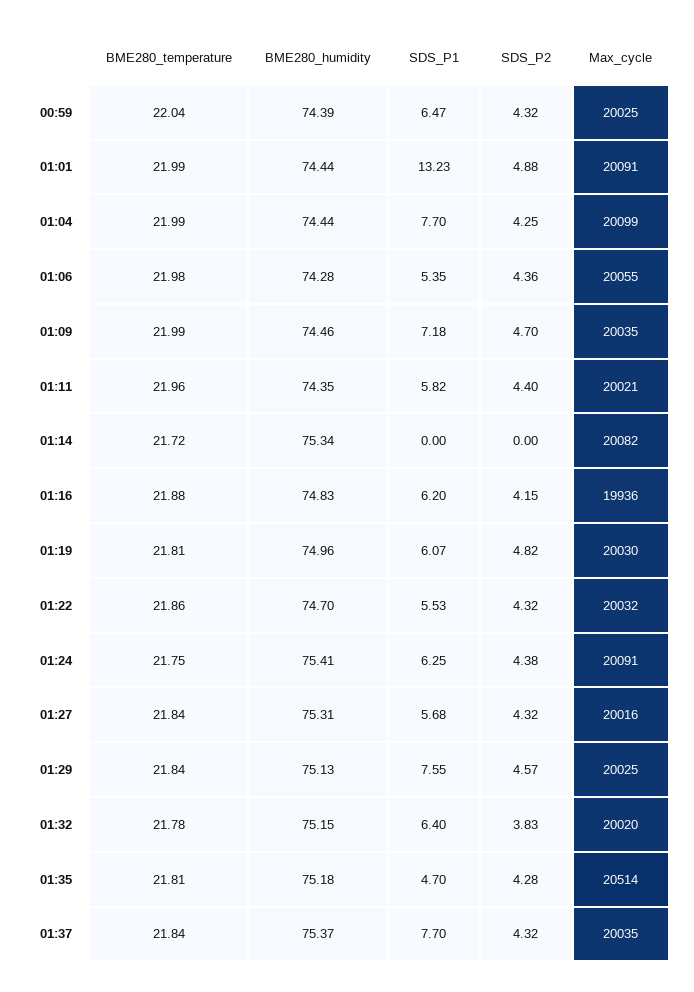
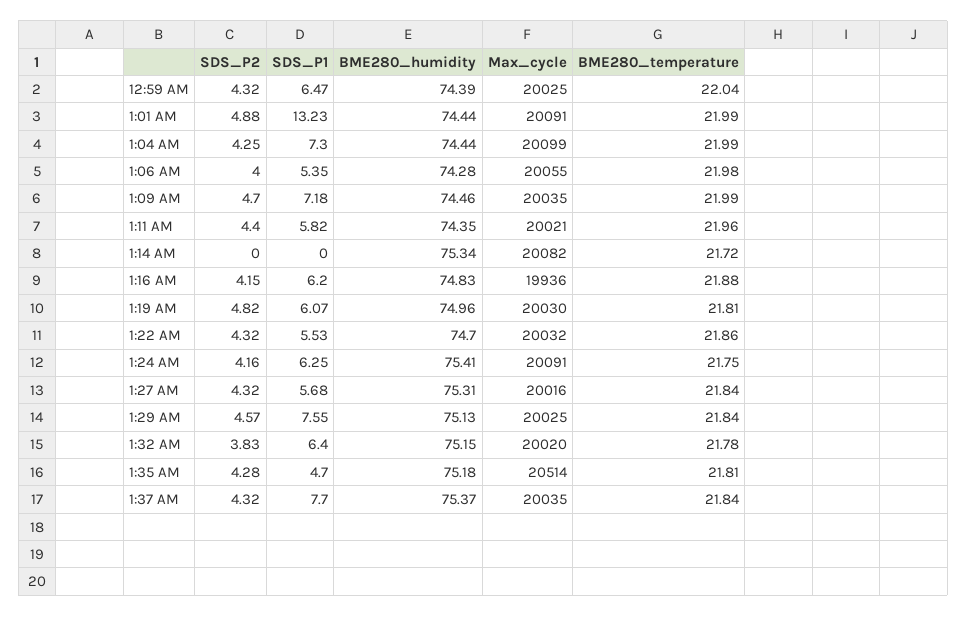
  {
    "BME280_temperature": {
      "00:59": 22.04,
      "01:01": 21.99,
      "01:04": 21.99,
      "01:06": 21.98,
      "01:09": 21.99,
      "01:11": 21.96,
      "01:14": 21.72,
      "01:16": 21.88,
      "01:19": 21.81,
      "01:22": 21.86,
      "01:24": 21.75,
      "01:27": 21.84,
      "01:29": 21.84,
      "01:32": 21.78,
      "01:35": 21.81,
      "01:37": 21.84
    },
    "BME280_humidity": {
      "00:59": 74.39,
      "01:01": 74.44,
      "01:04": 74.44,
      "01:06": 74.28,
      "01:09": 74.46,
      "01:11": 74.35,
      "01:14": 75.34,
      "01:16": 74.83,
      "01:19": 74.96,
      "01:22": 74.7,
      "01:24": 75.41,
      "01:27": 75.31,
      "01:29": 75.13,
      "01:32": 75.15,
      "01:35": 75.18,
      "01:37": 75.37
    },
    "SDS_P1": {
      "00:59": 6.47,
      "01:01": 13.23,
-     "01:04": 7.7,
+     "01:04": 7.3,
      "01:06": 5.35,
      "01:09": 7.18,
      "01:11": 5.82,
      "01:14": 0,
      "01:16": 6.2,
      "01:19": 6.07,
      "01:22": 5.53,
      "01:24": 6.25,
      "01:27": 5.68,
      "01:29": 7.55,
      "01:32": 6.4,
      "01:35": 4.7,
      "01:37": 7.7
    },
    "SDS_P2": {
      "00:59": 4.32,
      "01:01": 4.88,
      "01:04": 4.25,
-     "01:06": 4.36,
+     "01:06": 4,
      "01:09": 4.7,
      "01:11": 4.4,
      "01:14": 0,
      "01:16": 4.15,
      "01:19": 4.82,
      "01:22": 4.32,
-     "01:24": 4.38,
+     "01:24": 4.16,
      "01:27": 4.32,
      "01:29": 4.57,
      "01:32": 3.83,
      "01:35": 4.28,
      "01:37": 4.32
    },
    "Max_cycle": {
      "00:59": 20025,
      "01:01": 20091,
      "01:04": 20099,
      "01:06": 20055,
      "01:09": 20035,
      "01:11": 20021,
      "01:14": 20082,
      "01:16": 19936,
      "01:19": 20030,
      "01:22": 20032,
      "01:24": 20091,
      "01:27": 20016,
      "01:29": 20025,
      "01:32": 20020,
      "01:35": 20514,
      "01:37": 20035
    }
  }

